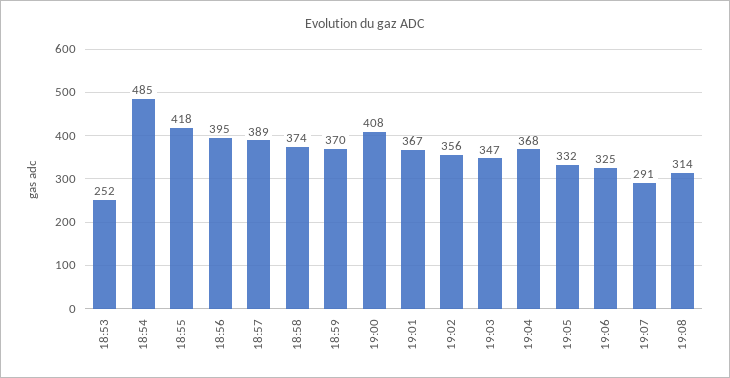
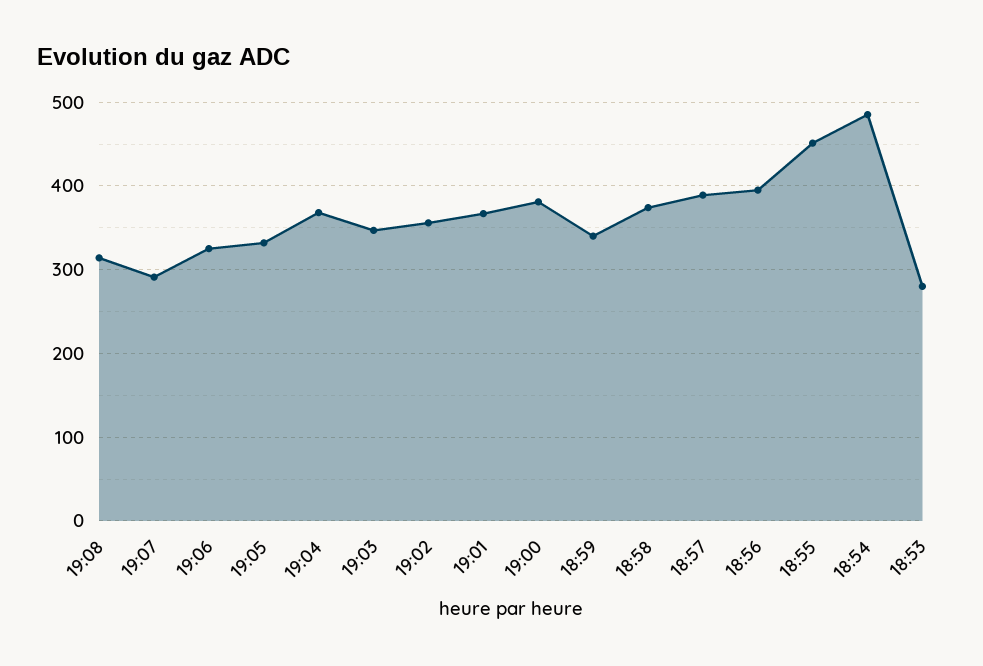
  {
-   "18:53": 252,
+   "18:53": 280,
    "18:54": 485,
-   "18:55": 418,
+   "18:55": 450,
    "18:56": 395,
    "18:57": 389,
    "18:58": 374,
-   "18:59": 370,
+   "18:59": 340,
-   "19:00": 408,
+   "19:00": 380,
    "19:01": 367,
    "19:02": 356,
    "19:03": 347,
    "19:04": 368,
    "19:05": 332,
    "19:06": 325,
    "19:07": 291,
    "19:08": 314
  }

